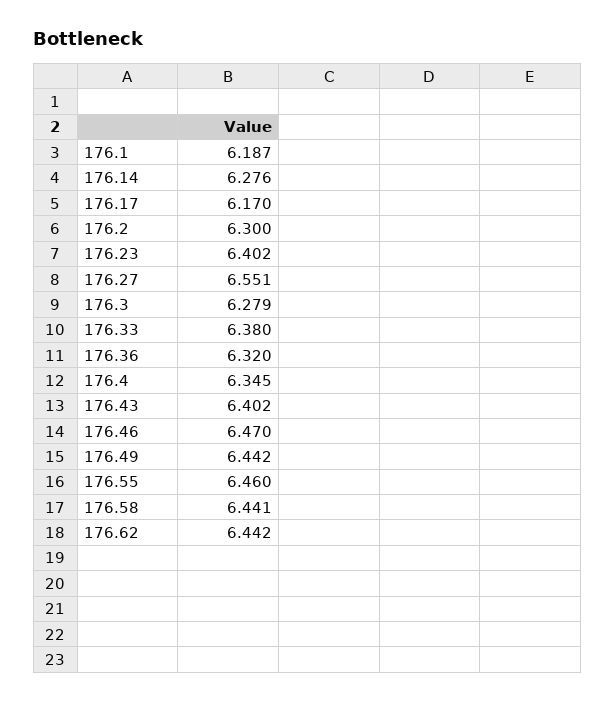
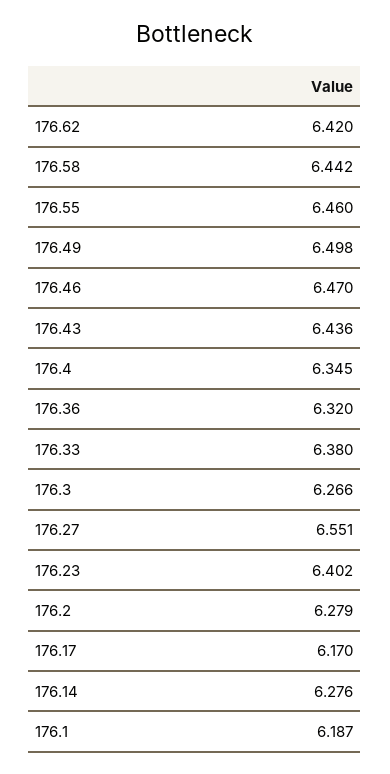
  {
    "176.1": 6.187,
    "176.14": 6.276,
    "176.17": 6.17,
-   "176.2": 6.3,
+   "176.2": 6.279,
    "176.23": 6.402,
    "176.27": 6.551,
-   "176.3": 6.279,
+   "176.3": 6.266,
    "176.33": 6.38,
    "176.36": 6.32,
    "176.4": 6.345,
-   "176.43": 6.402,
+   "176.43": 6.436,
    "176.46": 6.47,
-   "176.49": 6.442,
+   "176.49": 6.498,
    "176.55": 6.46,
-   "176.58": 6.441,
+   "176.58": 6.442,
-   "176.62": 6.442
+   "176.62": 6.42
  }

